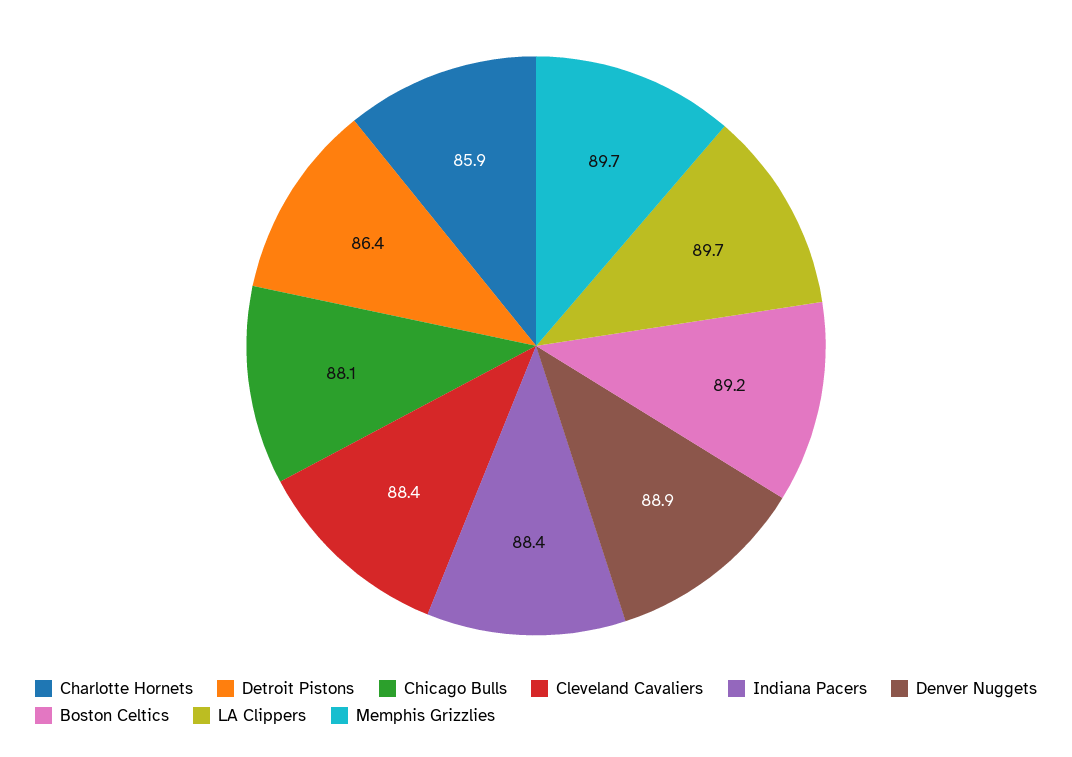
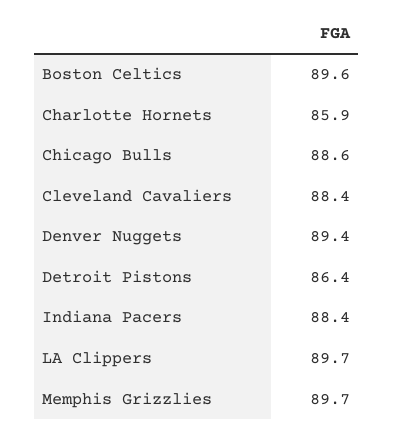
  {
    "Charlotte Hornets": 85.9,
    "Detroit Pistons": 86.4,
-   "Chicago Bulls": 88.1,
+   "Chicago Bulls": 88.6,
    "Cleveland Cavaliers": 88.4,
    "Indiana Pacers": 88.4,
-   "Denver Nuggets": 88.9,
+   "Denver Nuggets": 89.4,
-   "Boston Celtics": 89.2,
+   "Boston Celtics": 89.6,
    "LA Clippers": 89.7,
    "Memphis Grizzlies": 89.7
  }

